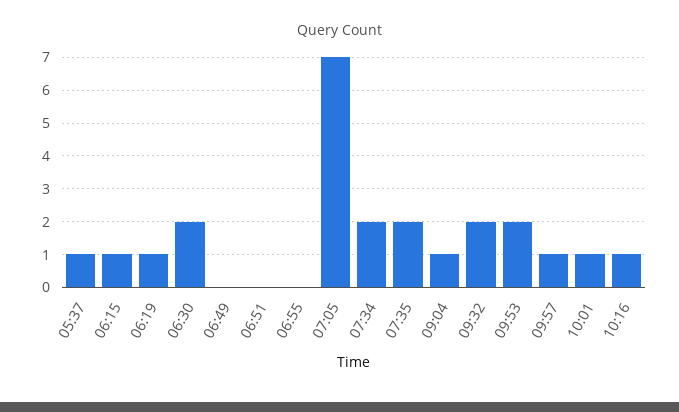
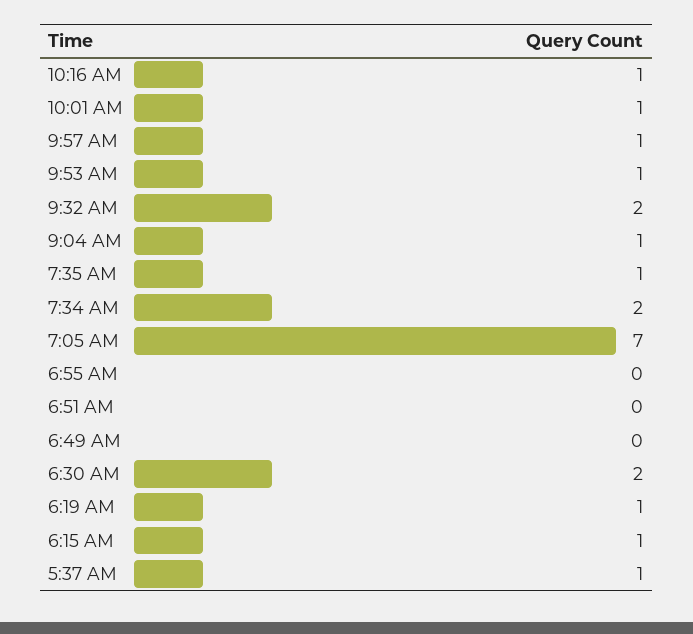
  {
    "05:37": 1,
    "06:15": 1,
    "06:19": 1,
    "06:30": 2,
    "06:49": 0,
    "06:51": 0,
    "06:55": 0,
    "07:05": 7,
    "07:34": 2,
-   "07:35": 2,
+   "07:35": 1,
    "09:04": 1,
    "09:32": 2,
-   "09:53": 2,
+   "09:53": 1,
    "09:57": 1,
    "10:01": 1,
    "10:16": 1
  }

